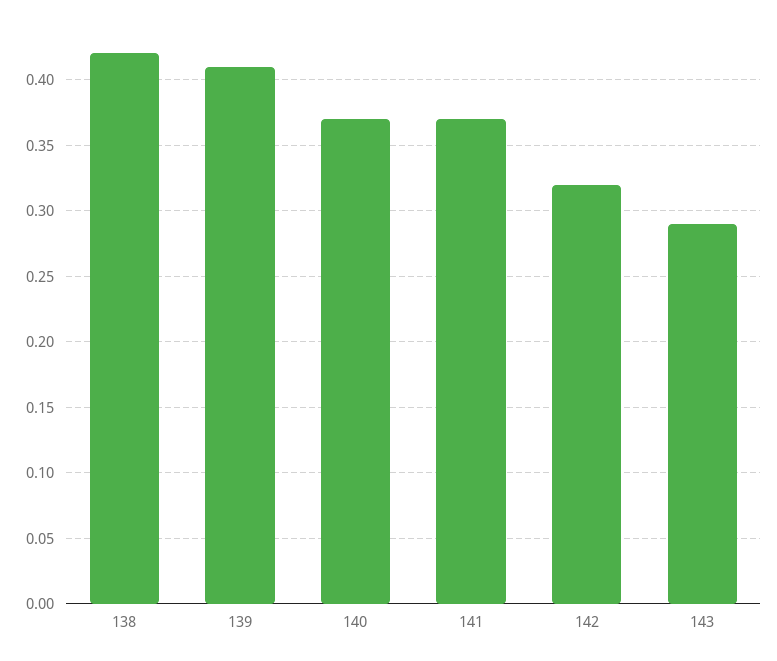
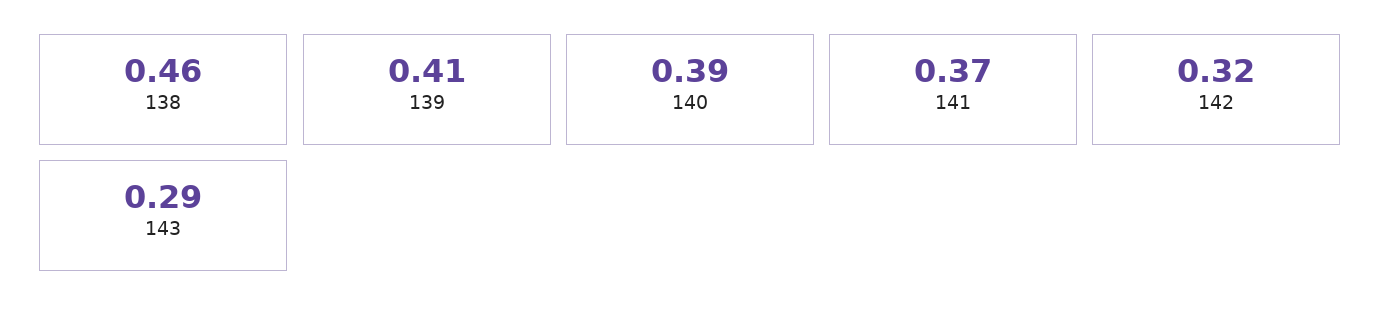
  {
-   "138": 0.42,
+   "138": 0.46,
    "139": 0.41,
-   "140": 0.37,
+   "140": 0.39,
    "141": 0.37,
    "142": 0.32,
    "143": 0.29
  }

